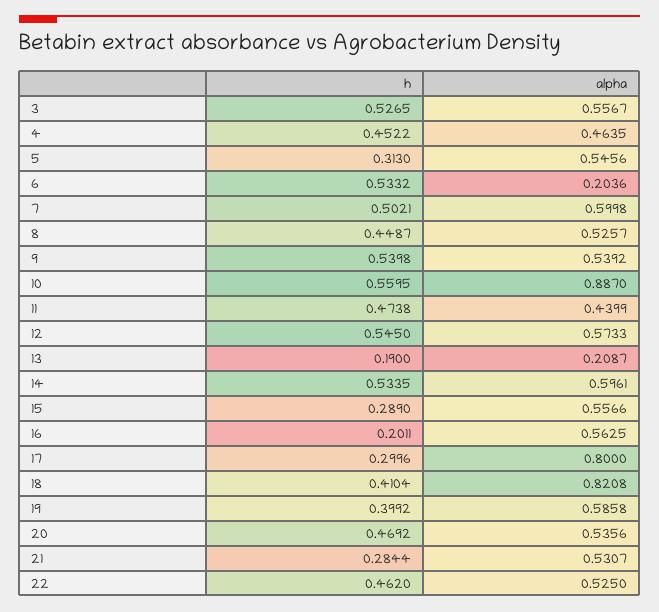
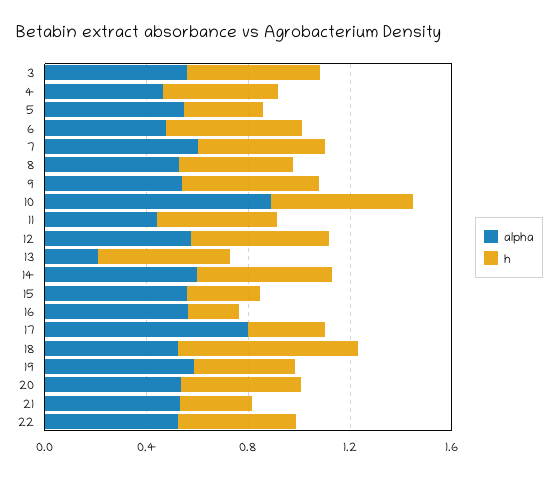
  {
    "h": {
      "3": 0.5265,
      "4": 0.4522,
      "5": 0.313,
      "6": 0.5332,
      "7": 0.5021,
      "8": 0.4487,
      "9": 0.5398,
      "10": 0.5595,
      "11": 0.4738,
      "12": 0.545,
-     "13": 0.19,
+     "13": 0.5,
      "14": 0.5335,
      "15": 0.289,
      "16": 0.2011,
      "17": 0.2996,
-     "18": 0.4104,
+     "18": 0.7,
      "19": 0.3992,
      "20": 0.4692,
      "21": 0.2844,
      "22": 0.462
    },
    "alpha": {
      "3": 0.5567,
      "4": 0.4635,
      "5": 0.5456,
-     "6": 0.2036,
+     "6": 0.5,
      "7": 0.5998,
      "8": 0.5257,
      "9": 0.5392,
      "10": 0.887,
      "11": 0.4399,
      "12": 0.5733,
      "13": 0.2087,
      "14": 0.5961,
      "15": 0.5566,
      "16": 0.5625,
      "17": 0.8,
-     "18": 0.8208,
+     "18": 0.5,
      "19": 0.5858,
      "20": 0.5356,
      "21": 0.5307,
      "22": 0.525
    }
  }

